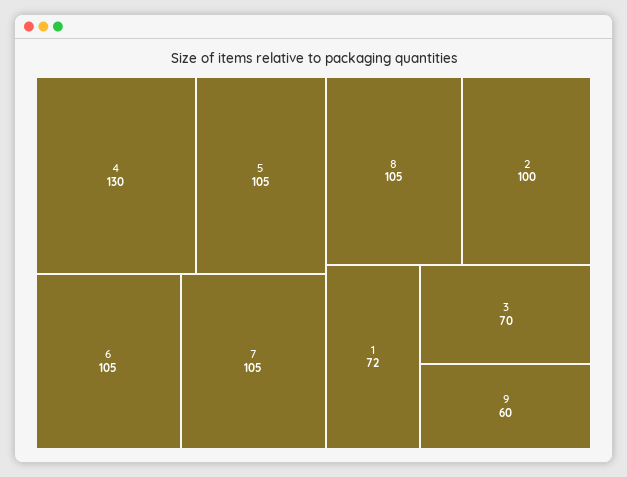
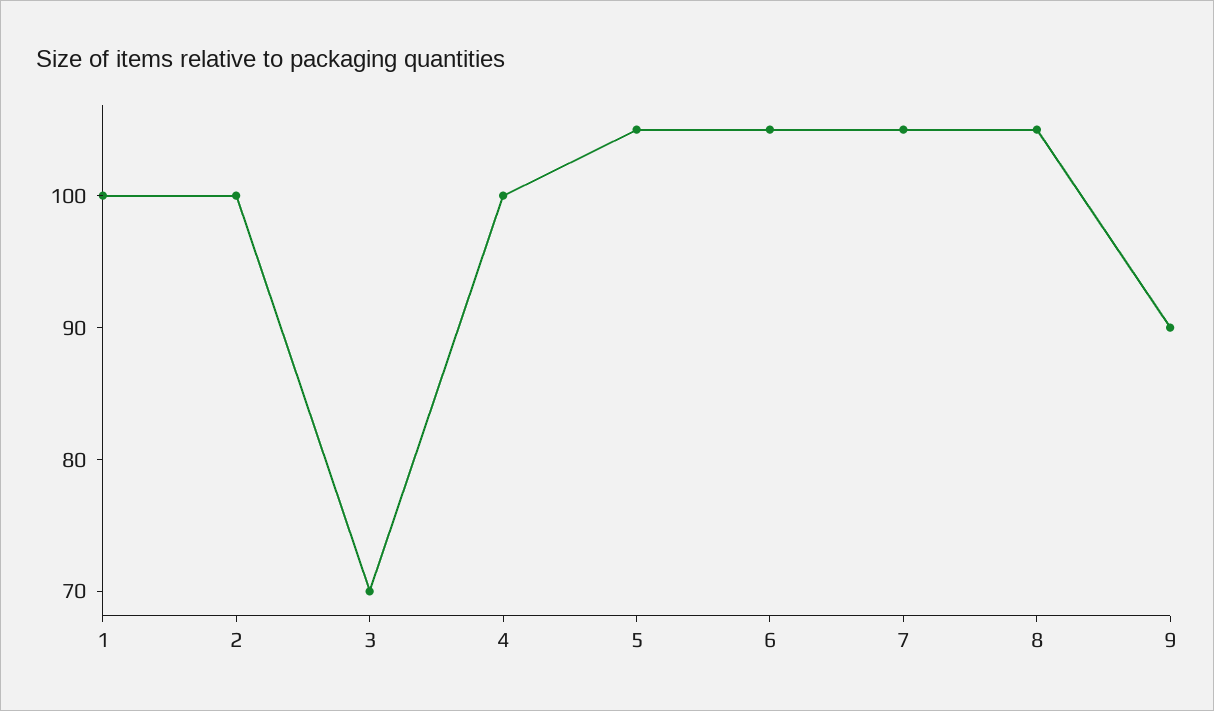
  {
-   "4": 130,
+   "4": 100,
    "5": 105,
    "6": 105,
    "7": 105,
    "8": 105,
    "2": 100,
-   "1": 72,
+   "1": 100,
    "3": 70,
-   "9": 60
+   "9": 90
  }

